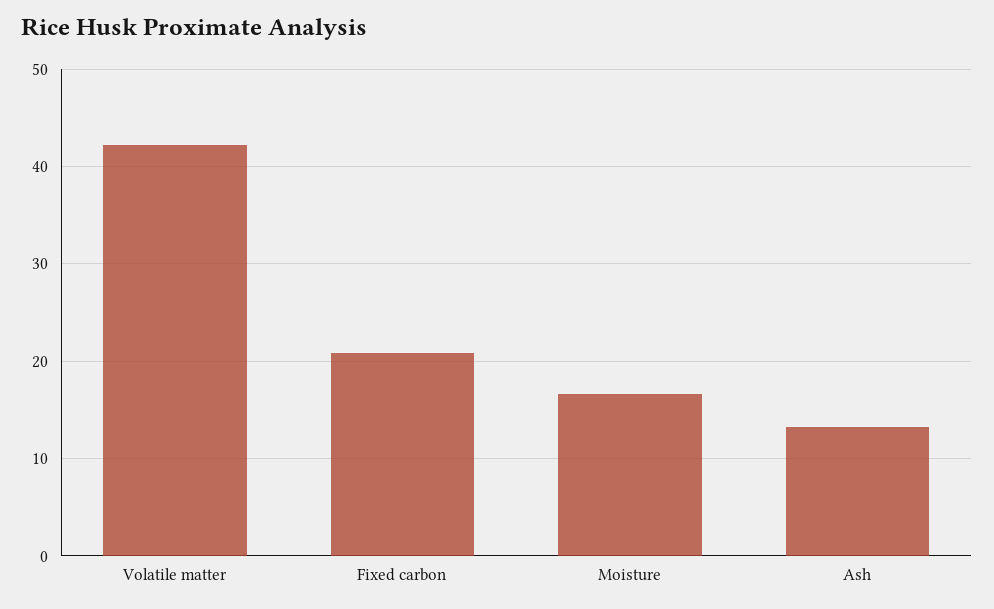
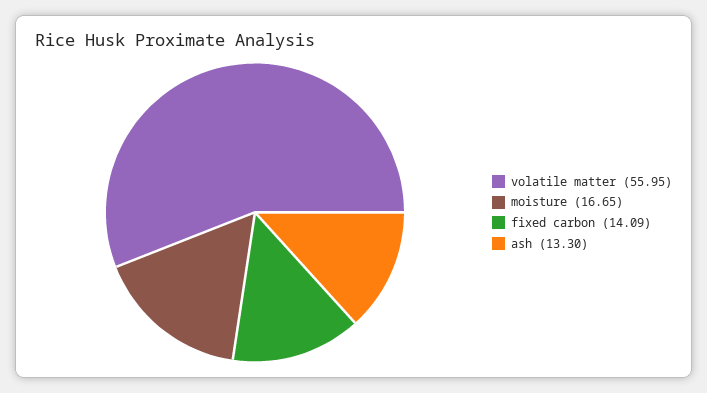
  {
-   "Volatile matter": 42,
+   "Volatile matter": 55.95,
-   "Fixed carbon": 21,
+   "Fixed carbon": 14.09,
    "Moisture": 16.65,
    "Ash": 13.3
  }

